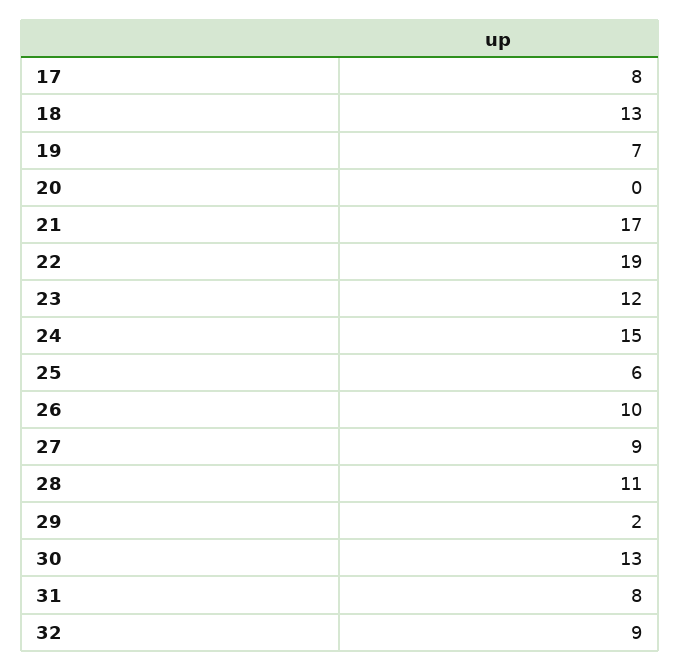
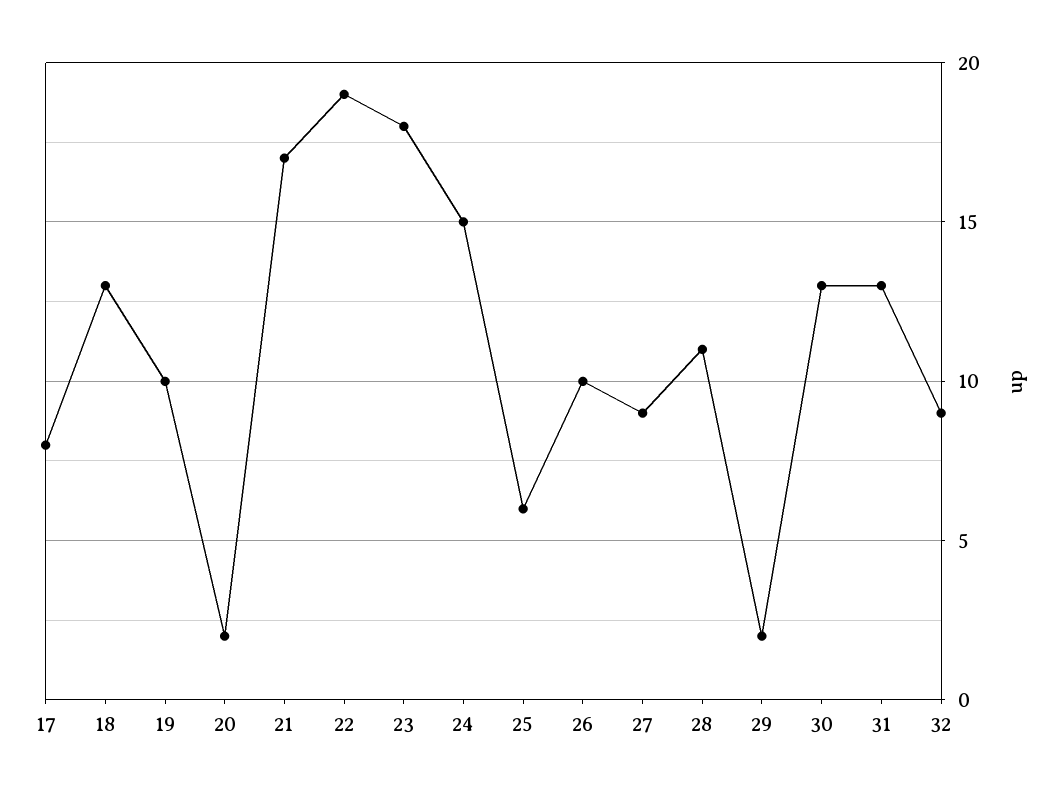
  {
    "17": 8,
    "18": 13,
-   "19": 7,
+   "19": 10,
-   "20": 0,
+   "20": 2,
    "21": 17,
    "22": 19,
-   "23": 12,
+   "23": 18,
    "24": 15,
    "25": 6,
    "26": 10,
    "27": 9,
    "28": 11,
    "29": 2,
    "30": 13,
-   "31": 8,
+   "31": 13,
    "32": 9
  }

